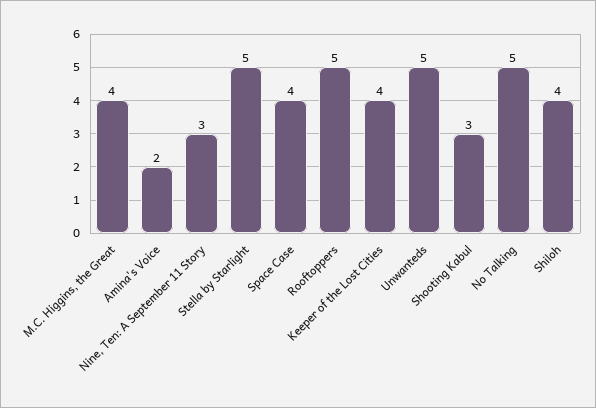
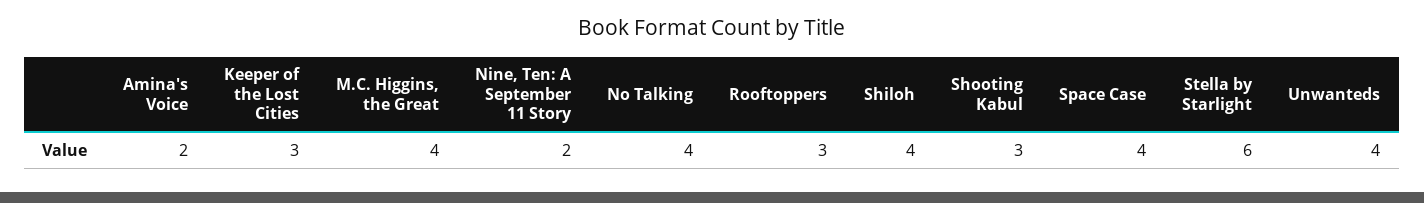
  {
    "M.C. Higgins, the Great": 4,
    "Amina's Voice": 2,
-   "Nine, Ten: A September 11 Story": 3,
+   "Nine, Ten: A September 11 Story": 2,
-   "Stella by Starlight": 5,
+   "Stella by Starlight": 6,
    "Space Case": 4,
-   "Rooftoppers": 5,
+   "Rooftoppers": 3,
-   "Keeper of the Lost Cities": 4,
+   "Keeper of the Lost Cities": 3,
-   "Unwanteds": 5,
+   "Unwanteds": 4,
    "Shooting Kabul": 3,
-   "No Talking": 5,
+   "No Talking": 4,
    "Shiloh": 4
  }

